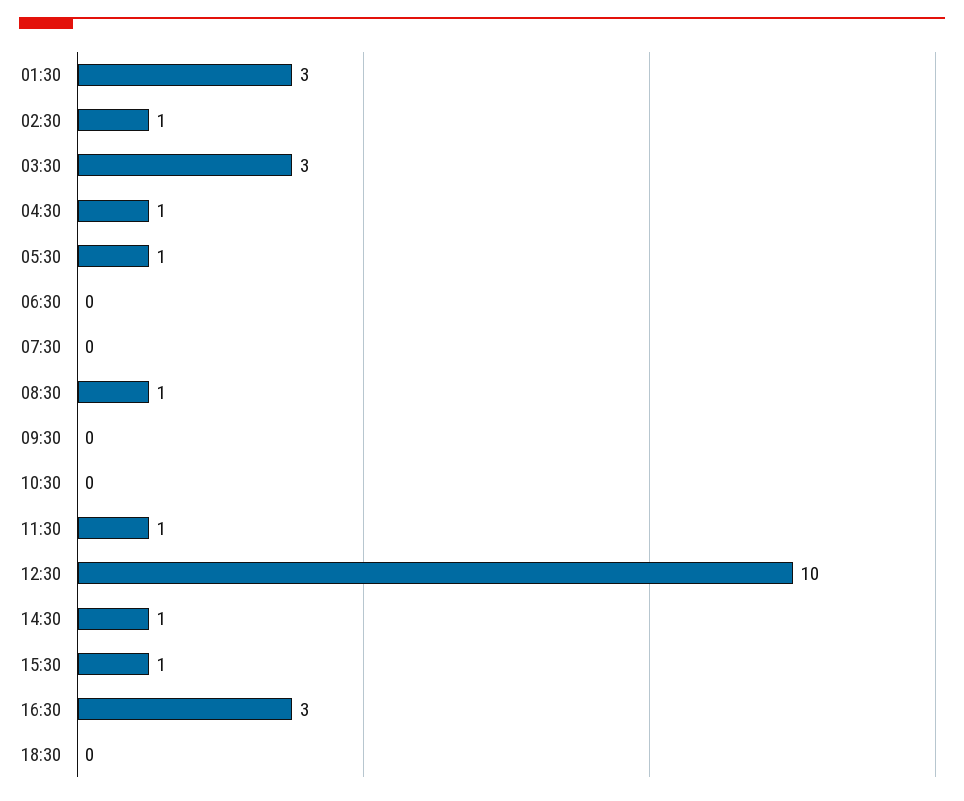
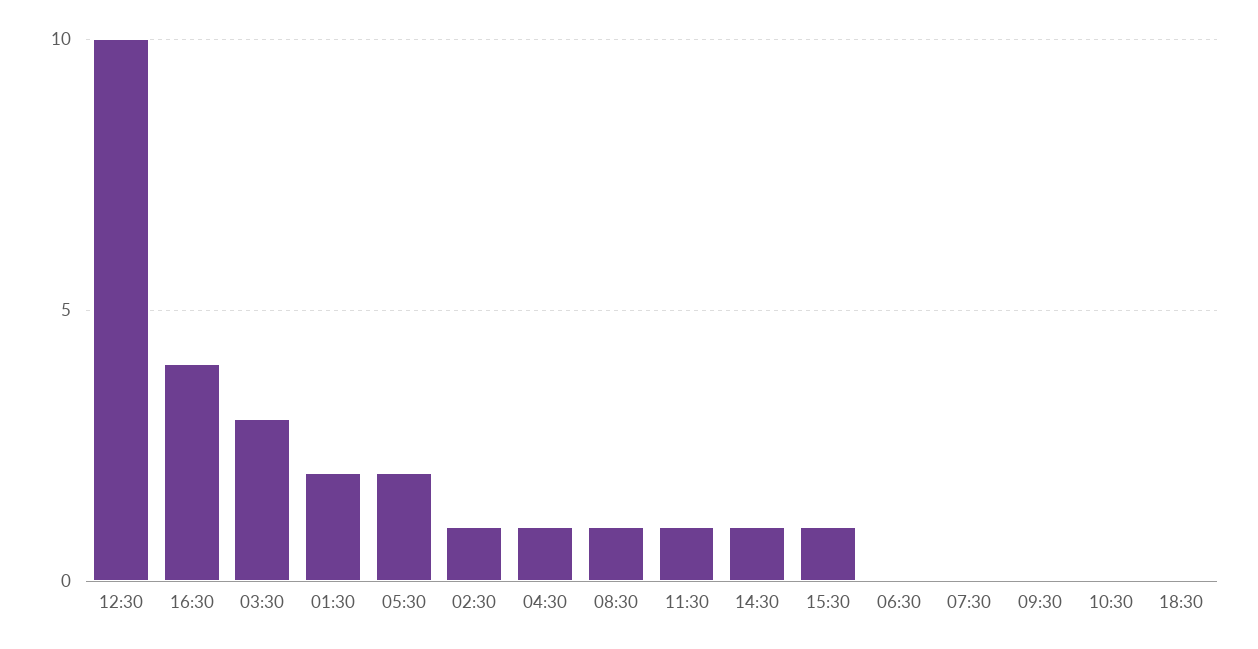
  {
-   "01:30": 3,
+   "01:30": 2,
    "02:30": 1,
    "03:30": 3,
    "04:30": 1,
-   "05:30": 1,
+   "05:30": 2,
    "06:30": 0,
    "07:30": 0,
    "08:30": 1,
    "09:30": 0,
    "10:30": 0,
    "11:30": 1,
    "12:30": 10,
    "14:30": 1,
    "15:30": 1,
-   "16:30": 3,
+   "16:30": 4,
    "18:30": 0
  }

